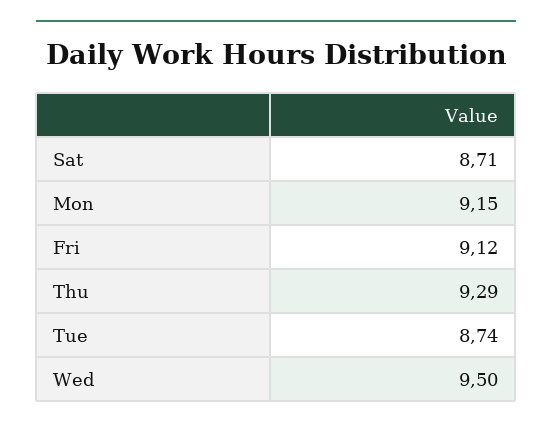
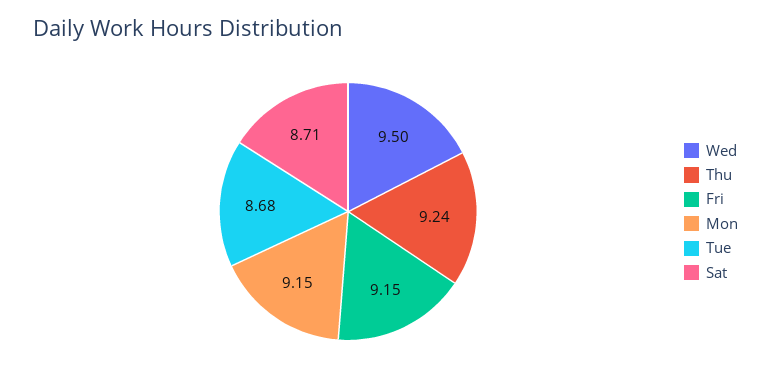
  {
    "Sat": 8.71,
    "Mon": 9.15,
-   "Fri": 9.12,
+   "Fri": 9.15,
-   "Thu": 9.29,
+   "Thu": 9.24,
-   "Tue": 8.74,
+   "Tue": 8.68,
    "Wed": 9.5
  }

